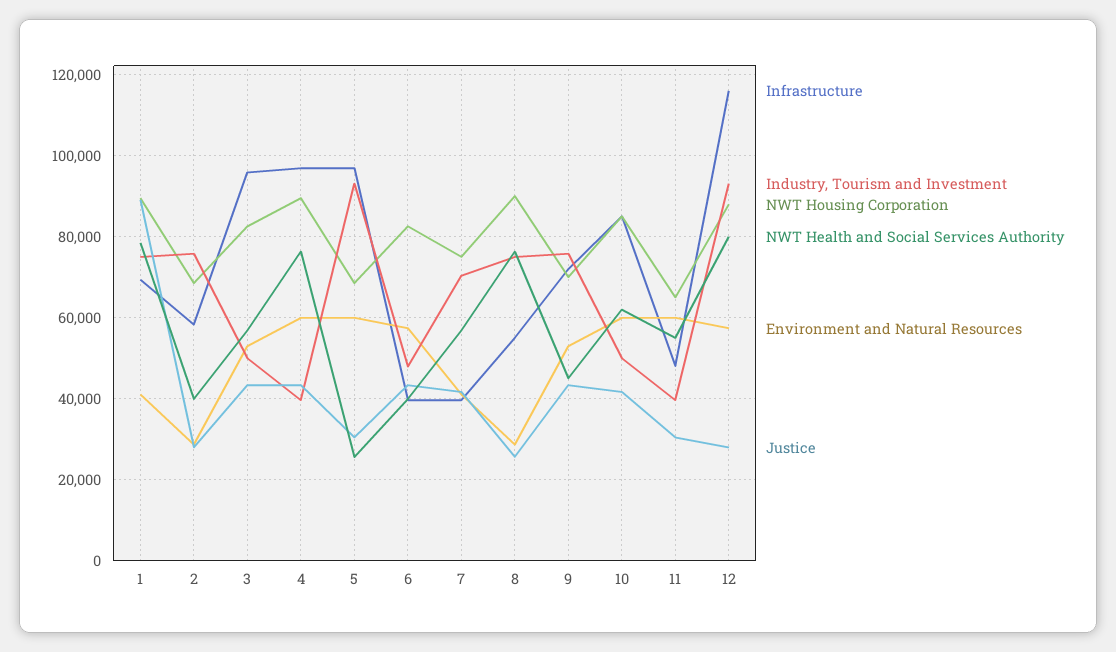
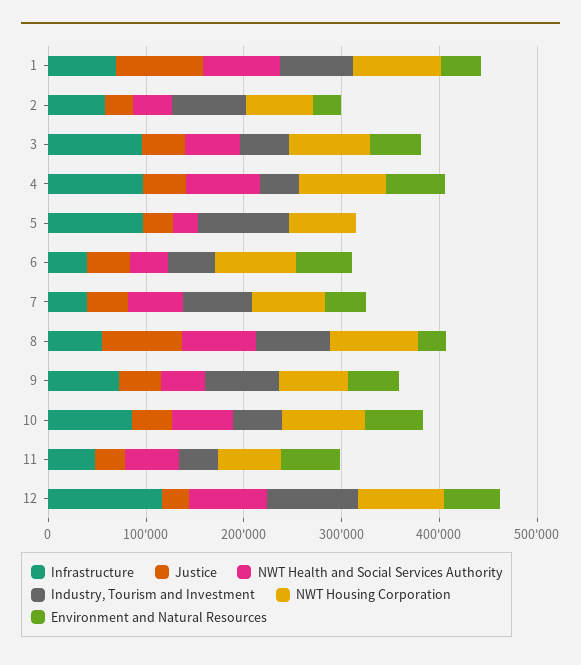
  {
    "Infrastructure": {
      "1": 70000,
      "2": 58000,
      "3": 96000,
      "4": 96000,
      "5": 96000,
      "6": 40000,
      "7": 40000,
      "8": 56000,
      "9": 72000,
      "10": 86000,
      "11": 48000,
      "12": 116000
    },
    "Industry, Tourism and Investment": {
      "1": 76000,
      "2": 76000,
      "3": 50000,
      "4": 40000,
      "5": 94000,
      "6": 48000,
      "7": 70000,
      "8": 76000,
      "9": 76000,
      "10": 50000,
      "11": 40000,
      "12": 94000
    },
    "NWT Housing Corporation": {
      "1": 90000,
      "2": 68000,
      "3": 82000,
      "4": 90000,
      "5": 68000,
      "6": 82000,
      "7": 76000,
      "8": 90000,
      "9": 70000,
      "10": 86000,
      "11": 66000,
      "12": 88000
    },
    "NWT Health and Social Services Authority": {
      "1": 78000,
      "2": 40000,
      "3": 56000,
      "4": 76000,
      "5": 26000,
      "6": 40000,
      "7": 56000,
      "8": 76000,
      "9": 46000,
      "10": 62000,
      "11": 56000,
      "12": 80000
    },
    "Environment and Natural Resources": {
      "1": 42000,
      "2": 28000,
      "3": 52000,
      "4": 60000,
-     "5": 60000,
+     "5": 0,
      "6": 58000,
      "7": 42000,
      "8": 28000,
      "9": 52000,
      "10": 60000,
      "11": 60000,
      "12": 58000
    },
    "Justice": {
      "1": 90000,
      "2": 28000,
      "3": 44000,
      "4": 44000,
      "5": 30000,
      "6": 44000,
      "7": 42000,
-     "8": 26000,
+     "8": 80000,
      "9": 44000,
      "10": 42000,
      "11": 30000,
      "12": 28000
    }
  }

